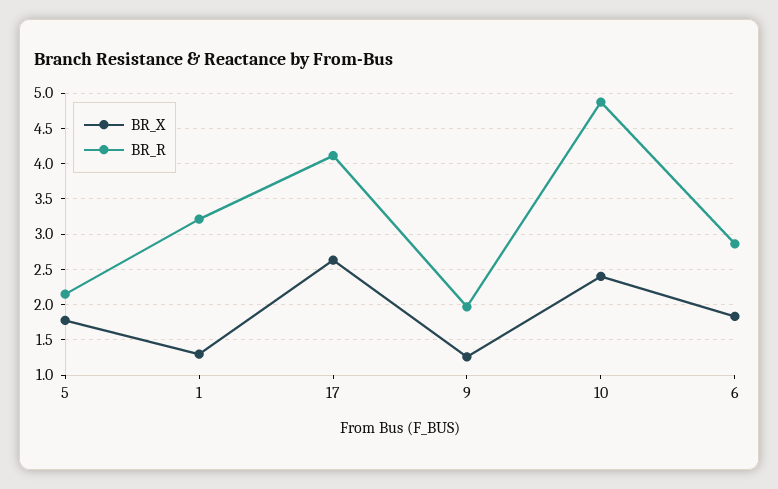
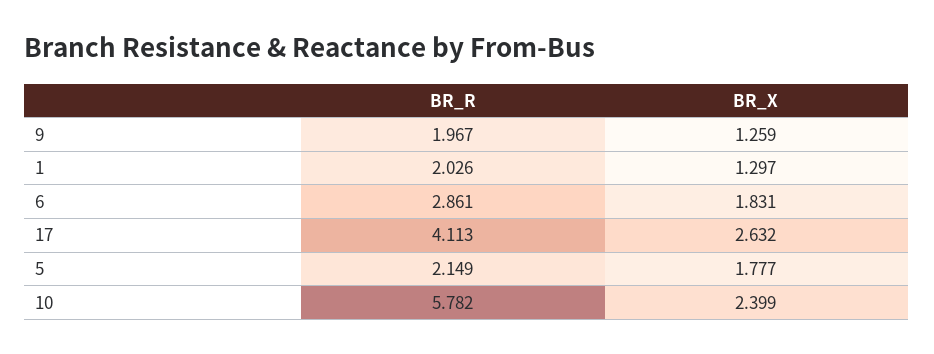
  {
    "BR_X": {
      "5": 1.777,
      "1": 1.297,
      "17": 2.632,
      "9": 1.259,
      "10": 2.399,
      "6": 1.831
    },
    "BR_R": {
      "5": 2.149,
-     "1": 3.2,
+     "1": 2.026,
      "17": 4.113,
      "9": 1.967,
-     "10": 4.9,
+     "10": 5.782,
      "6": 2.861
    }
  }

